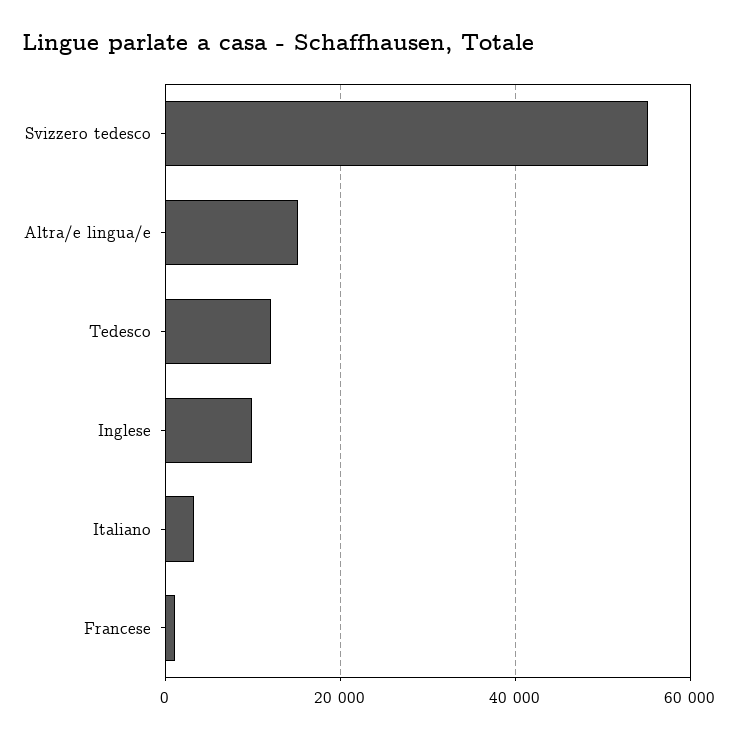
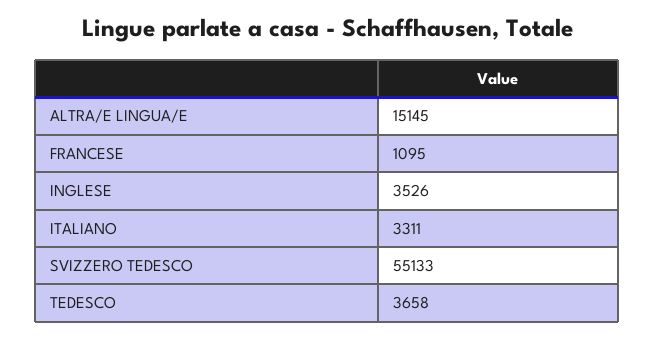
  {
    "Svizzero tedesco": 55133,
    "Altra/e lingua/e": 15145,
-   "Tedesco": 12000,
+   "Tedesco": 3658,
-   "Inglese": 10000,
+   "Inglese": 3526,
    "Italiano": 3311,
    "Francese": 1095
  }

